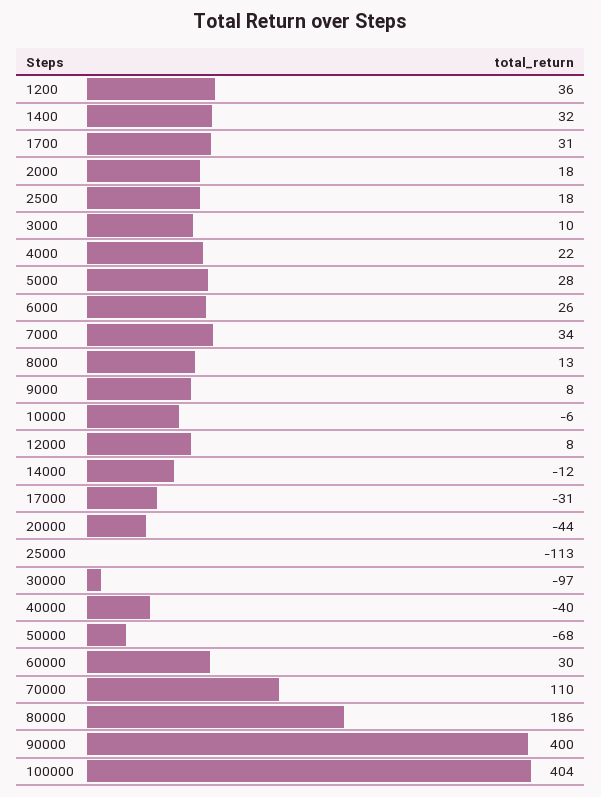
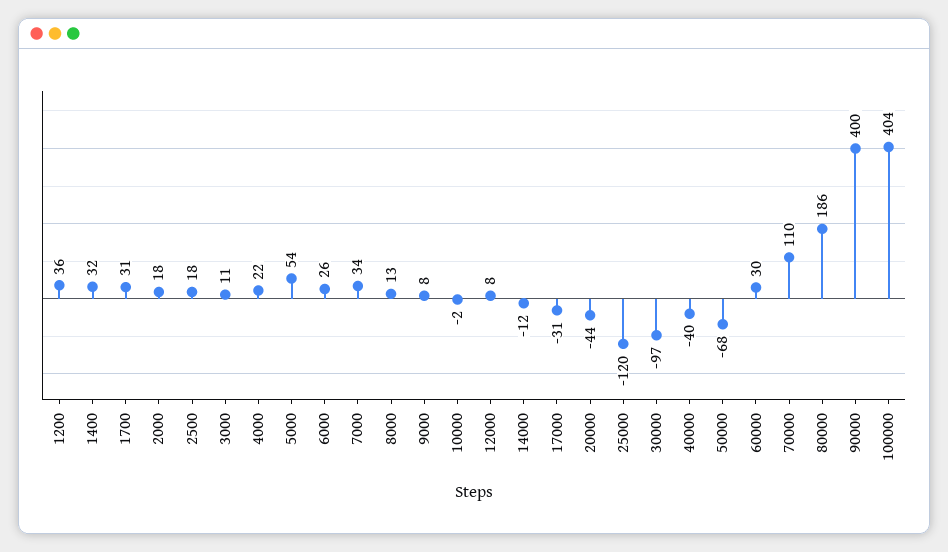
  {
    "1200": 36,
    "1400": 32,
    "1700": 31,
    "2000": 18,
    "2500": 18,
-   "3000": 10,
+   "3000": 11,
    "4000": 22,
-   "5000": 28,
+   "5000": 54,
    "6000": 26,
    "7000": 34,
    "8000": 13,
    "9000": 8,
-   "10000": -6,
+   "10000": -2,
    "12000": 8,
    "14000": -12,
    "17000": -31,
    "20000": -44,
-   "25000": -113,
+   "25000": -120,
    "30000": -97,
    "40000": -40,
    "50000": -68,
    "60000": 30,
    "70000": 110,
    "80000": 186,
    "90000": 400,
    "100000": 404
  }

